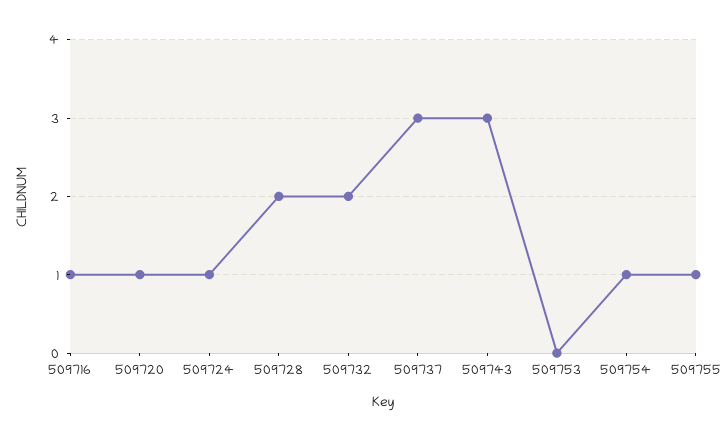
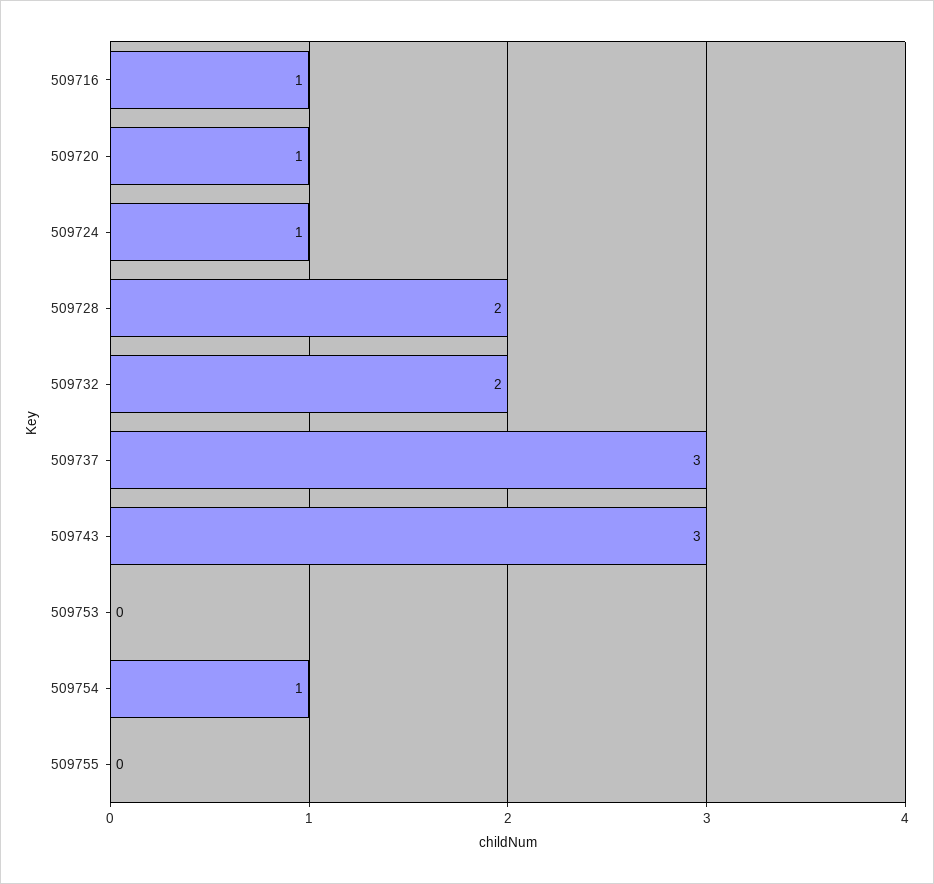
  {
    "509716": 1,
    "509720": 1,
    "509724": 1,
    "509728": 2,
    "509732": 2,
    "509737": 3,
    "509743": 3,
    "509753": 0,
    "509754": 1,
-   "509755": 1
+   "509755": 0
  }

